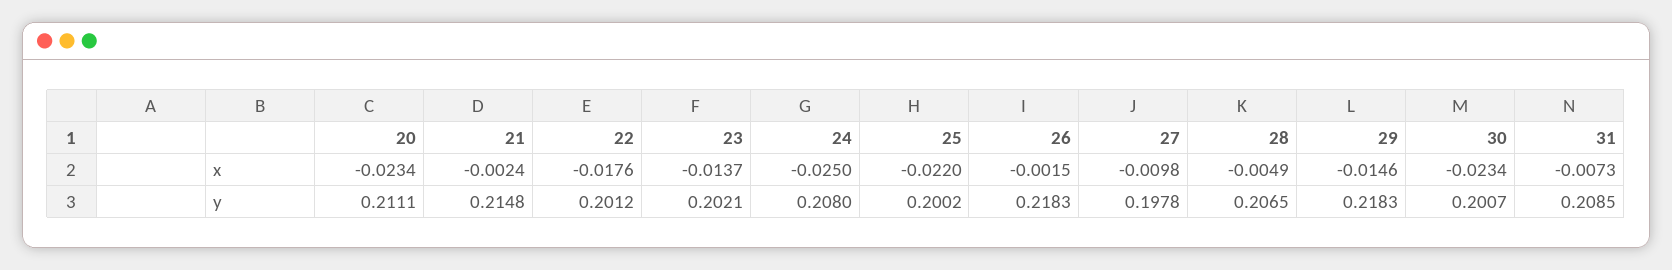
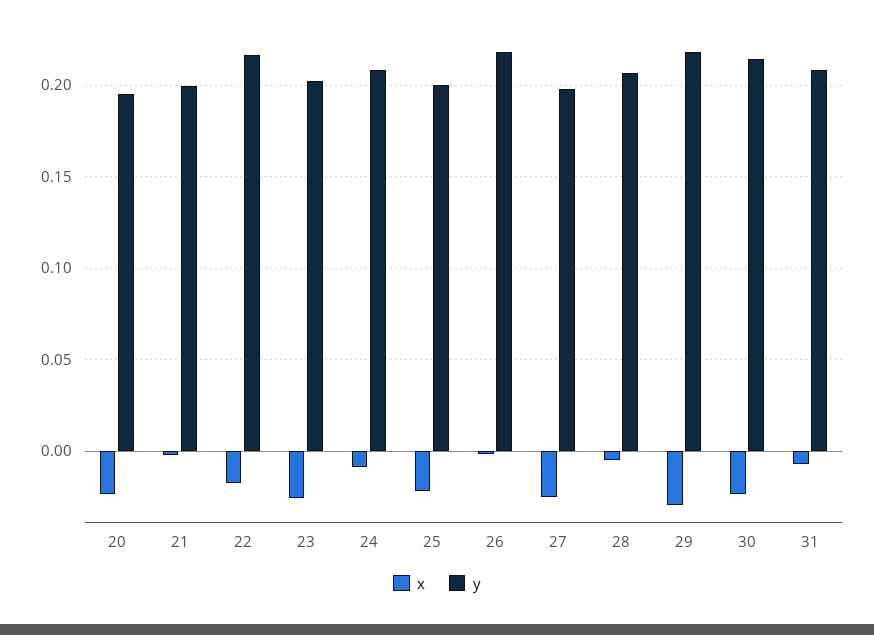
  {
    "x": {
      "20": -0.0234,
      "21": -0.0024,
      "22": -0.0176,
-     "23": -0.0137,
+     "23": -0.025,
-     "24": -0.025,
+     "24": -0.01,
      "25": -0.022,
      "26": -0.0015,
-     "27": -0.0098,
+     "27": -0.025,
      "28": -0.0049,
-     "29": -0.0146,
+     "29": -0.03,
      "30": -0.0234,
      "31": -0.0073
    },
    "y": {
-     "20": 0.2111,
+     "20": 0.195,
-     "21": 0.2148,
+     "21": 0.2,
-     "22": 0.2012,
+     "22": 0.215,
      "23": 0.2021,
      "24": 0.208,
      "25": 0.2002,
      "26": 0.2183,
      "27": 0.1978,
      "28": 0.2065,
      "29": 0.2183,
-     "30": 0.2007,
+     "30": 0.215,
      "31": 0.2085
    }
  }

